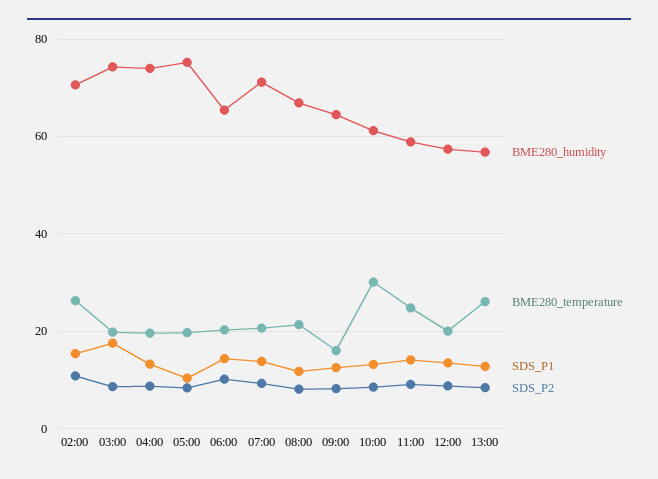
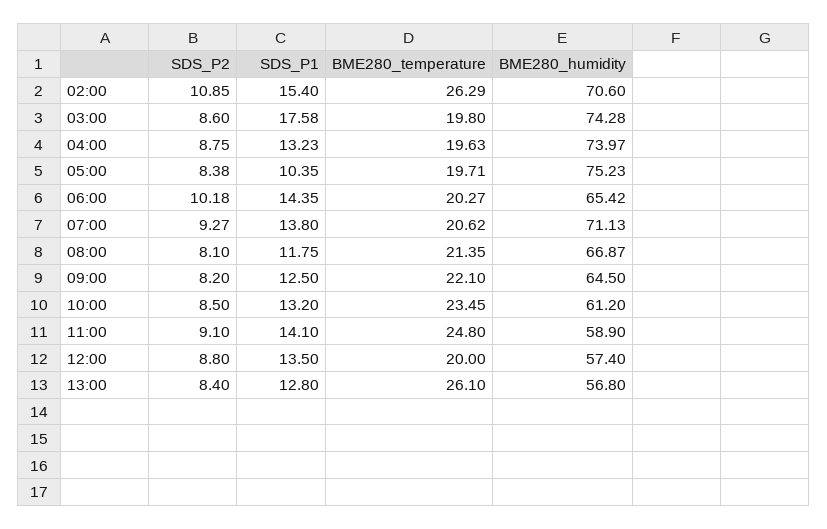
  {
    "BME280_humidity": {
      "02:00": 70.6,
      "03:00": 74.28,
      "04:00": 73.97,
      "05:00": 75.23,
      "06:00": 65.42,
      "07:00": 71.13,
      "08:00": 66.87,
      "09:00": 64.5,
      "10:00": 61.2,
      "11:00": 58.9,
      "12:00": 57.4,
      "13:00": 56.8
    },
    "BME280_temperature": {
      "02:00": 26.29,
      "03:00": 19.8,
      "04:00": 19.63,
      "05:00": 19.71,
      "06:00": 20.27,
      "07:00": 20.62,
      "08:00": 21.35,
-     "09:00": 16,
+     "09:00": 22.1,
-     "10:00": 30,
+     "10:00": 23.45,
      "11:00": 24.8,
      "12:00": 20,
      "13:00": 26.1
    },
    "SDS_P1": {
      "02:00": 15.4,
      "03:00": 17.58,
      "04:00": 13.23,
      "05:00": 10.35,
      "06:00": 14.35,
      "07:00": 13.8,
      "08:00": 11.75,
      "09:00": 12.5,
      "10:00": 13.2,
      "11:00": 14.1,
      "12:00": 13.5,
      "13:00": 12.8
    },
    "SDS_P2": {
      "02:00": 10.85,
      "03:00": 8.6,
      "04:00": 8.75,
      "05:00": 8.38,
      "06:00": 10.18,
      "07:00": 9.27,
      "08:00": 8.1,
      "09:00": 8.2,
      "10:00": 8.5,
      "11:00": 9.1,
      "12:00": 8.8,
      "13:00": 8.4
    }
  }

